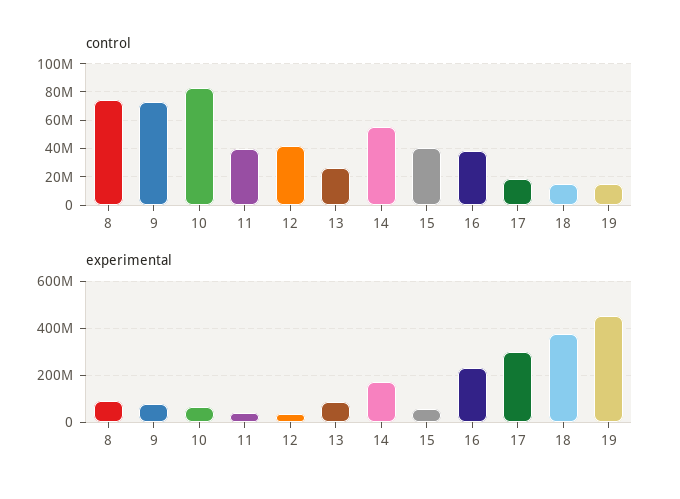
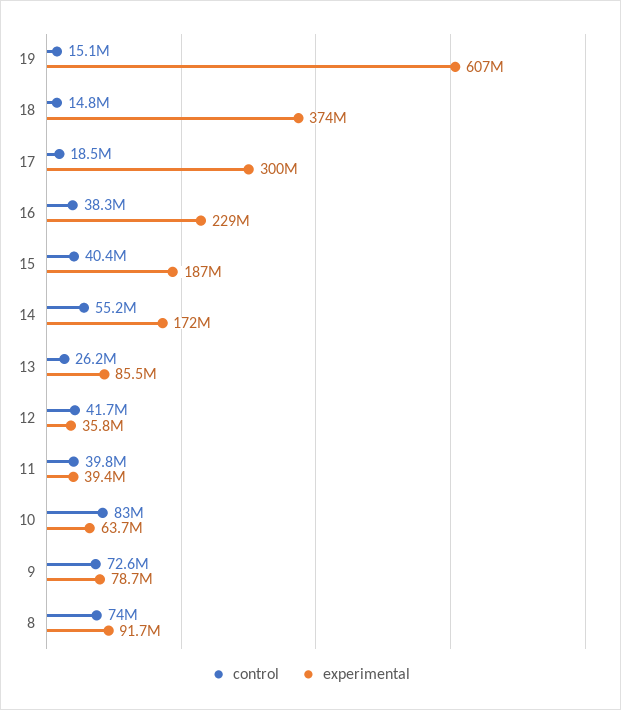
  {
    "control": {
      "8": 74000000,
      "9": 72600000,
      "10": 83000000,
      "11": 39800000,
      "12": 41700000,
      "13": 26200000,
      "14": 55200000,
      "15": 40400000,
      "16": 38300000,
      "17": 18500000,
      "18": 14800000,
      "19": 15100000
    },
    "experimental": {
      "8": 91700000,
      "9": 78700000,
      "10": 63700000,
      "11": 39400000,
      "12": 35800000,
      "13": 85500000,
      "14": 172000000,
-     "15": 50000000,
+     "15": 187000000,
      "16": 229000000,
      "17": 300000000,
      "18": 374000000,
-     "19": 450000000
+     "19": 607000000
    }
  }

